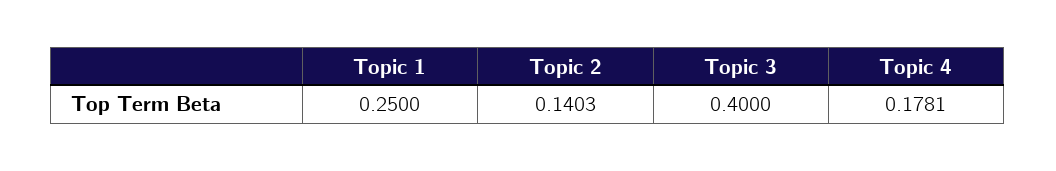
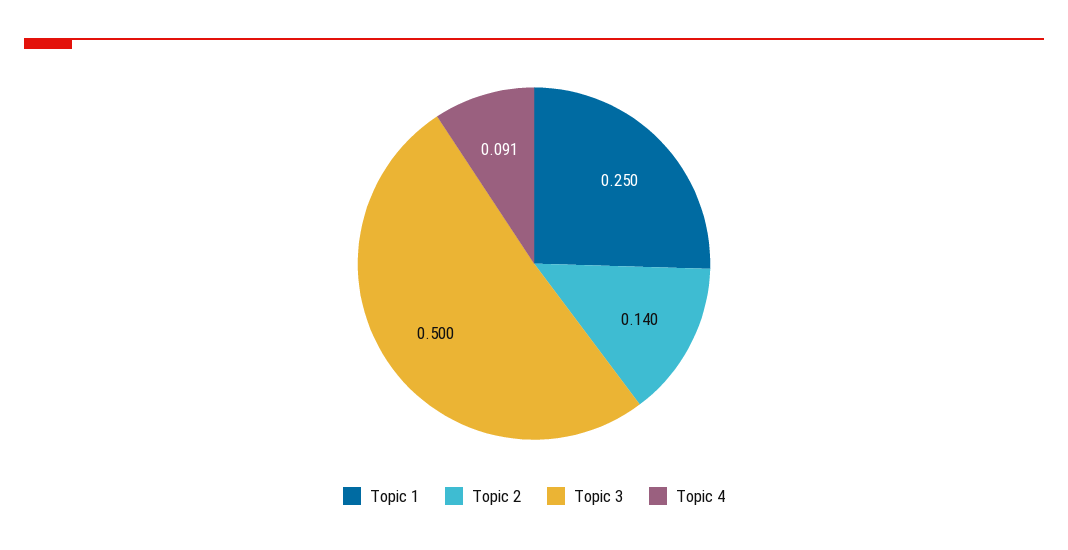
  {
    "Topic 1": 0.25,
    "Topic 2": 0.1403,
-   "Topic 3": 0.4,
+   "Topic 3": 0.5,
-   "Topic 4": 0.1781
+   "Topic 4": 0.091
  }

